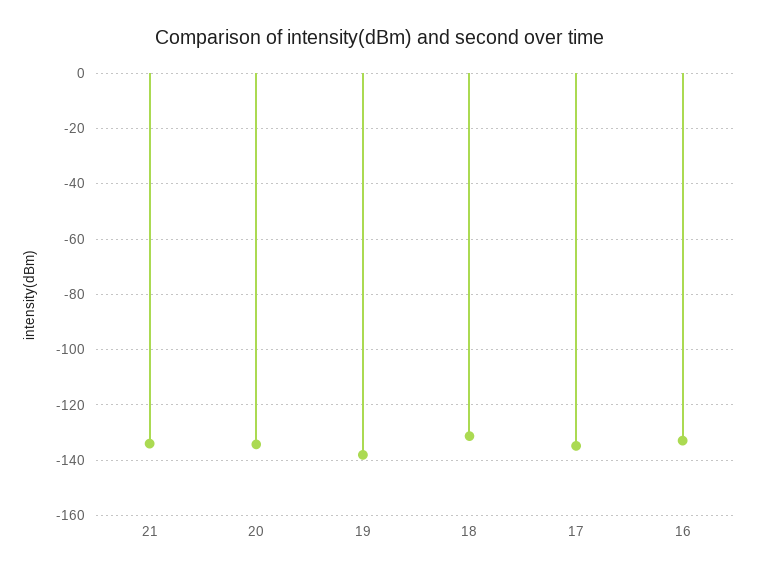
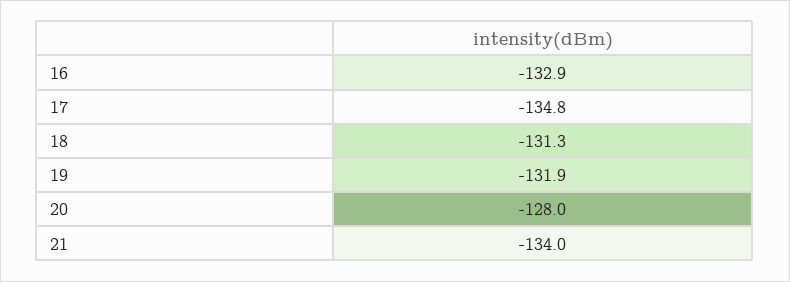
  {
    "21": -134,
-   "20": -135,
+   "20": -128,
-   "19": -137.5,
+   "19": -131.9,
    "18": -131.3,
    "17": -134.8,
    "16": -132.9
  }

